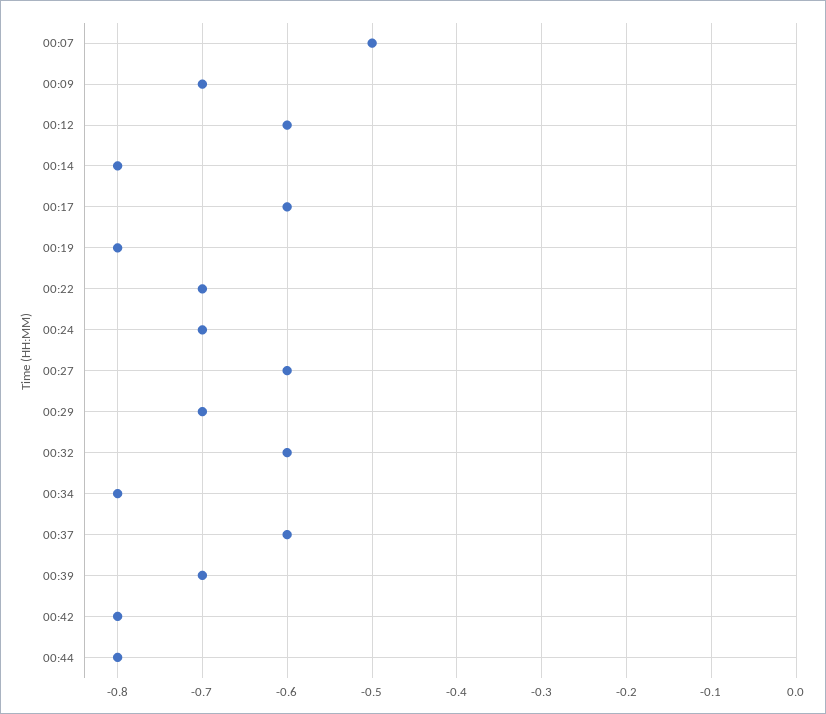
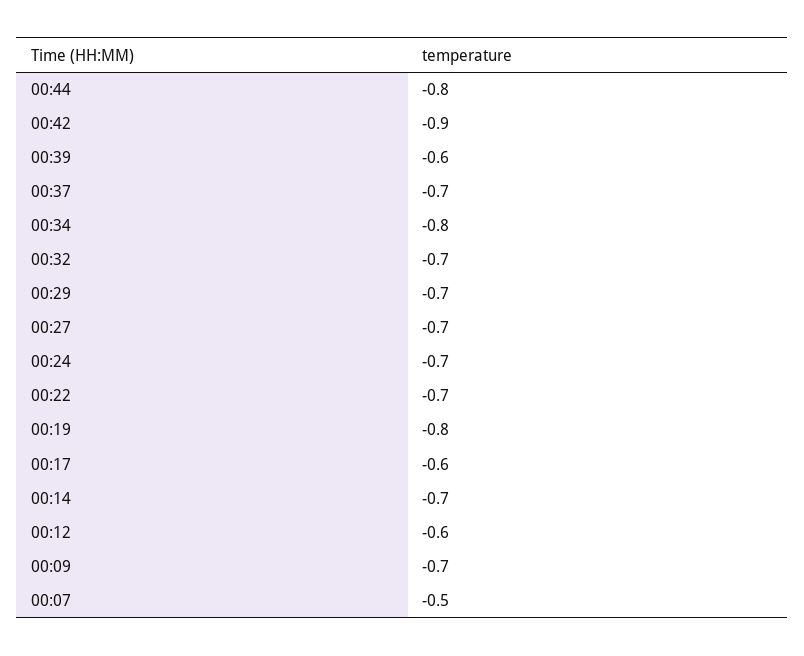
  {
    "00:07": -0.5,
    "00:09": -0.7,
    "00:12": -0.6,
-   "00:14": -0.8,
+   "00:14": -0.7,
    "00:17": -0.6,
    "00:19": -0.8,
    "00:22": -0.7,
    "00:24": -0.7,
-   "00:27": -0.6,
+   "00:27": -0.7,
    "00:29": -0.7,
-   "00:32": -0.6,
+   "00:32": -0.7,
    "00:34": -0.8,
-   "00:37": -0.6,
+   "00:37": -0.7,
-   "00:39": -0.7,
+   "00:39": -0.6,
-   "00:42": -0.8,
+   "00:42": -0.9,
    "00:44": -0.8
  }

